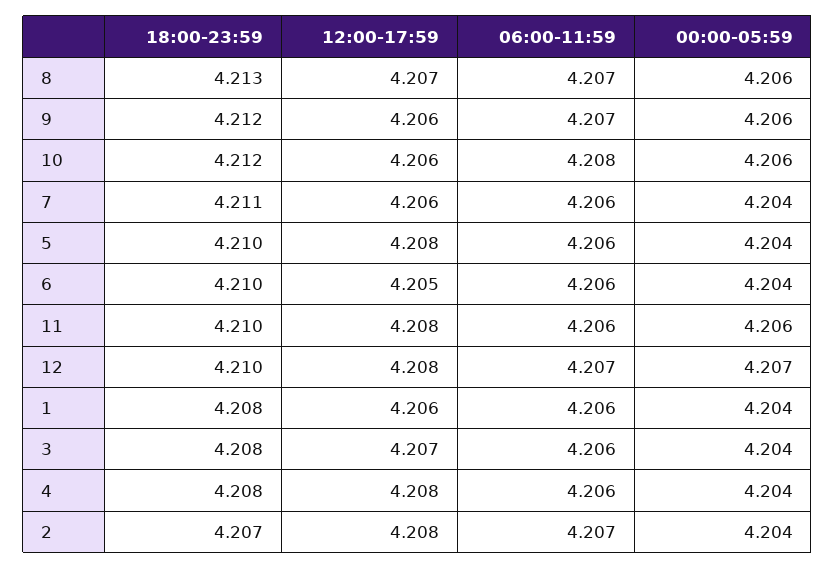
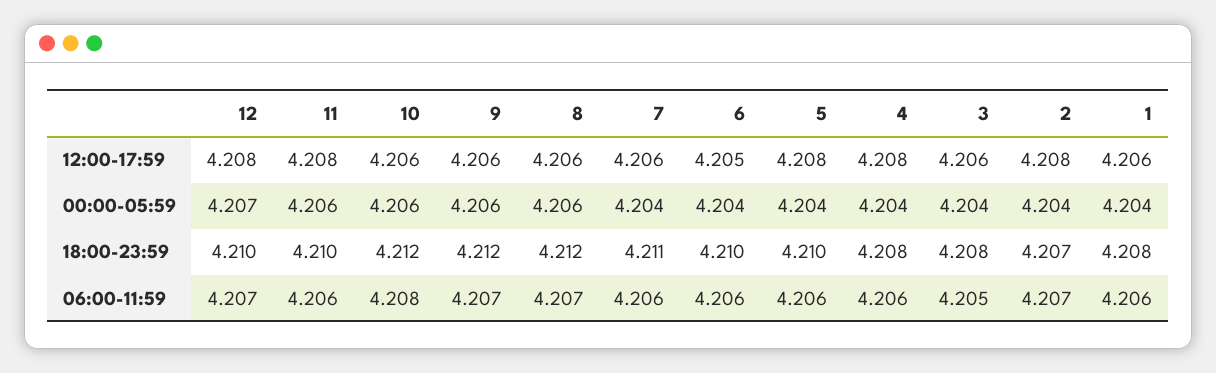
  {
    "18:00-23:59": {
-     "8": 4.213,
+     "8": 4.212,
      "9": 4.212,
      "10": 4.212,
      "7": 4.211,
      "5": 4.21,
      "6": 4.21,
      "11": 4.21,
      "12": 4.21,
      "1": 4.208,
      "3": 4.208,
      "4": 4.208,
      "2": 4.207
    },
    "12:00-17:59": {
-     "8": 4.207,
+     "8": 4.206,
      "9": 4.206,
      "10": 4.206,
      "7": 4.206,
      "5": 4.208,
      "6": 4.205,
      "11": 4.208,
      "12": 4.208,
      "1": 4.206,
-     "3": 4.207,
+     "3": 4.206,
      "4": 4.208,
      "2": 4.208
    },
    "06:00-11:59": {
      "8": 4.207,
      "9": 4.207,
      "10": 4.208,
      "7": 4.206,
      "5": 4.206,
      "6": 4.206,
      "11": 4.206,
      "12": 4.207,
      "1": 4.206,
-     "3": 4.206,
+     "3": 4.205,
      "4": 4.206,
      "2": 4.207
    },
    "00:00-05:59": {
      "8": 4.206,
      "9": 4.206,
      "10": 4.206,
      "7": 4.204,
      "5": 4.204,
      "6": 4.204,
      "11": 4.206,
      "12": 4.207,
      "1": 4.204,
      "3": 4.204,
      "4": 4.204,
      "2": 4.204
    }
  }

